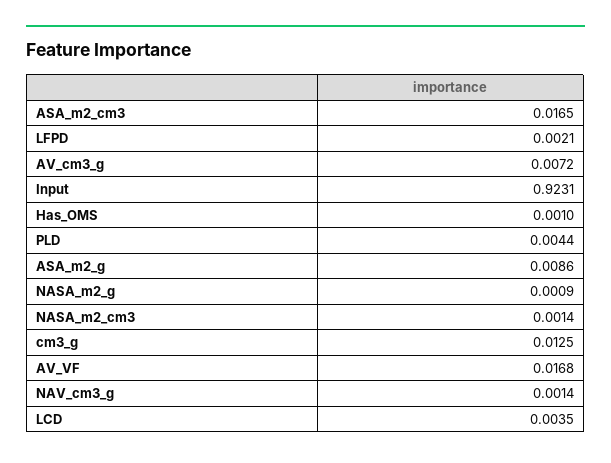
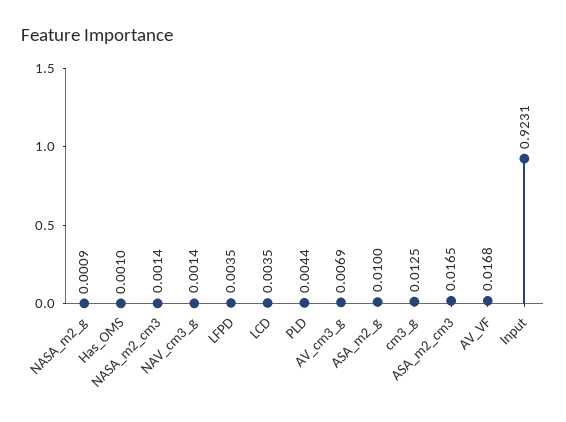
  {
    "ASA_m2_cm3": 0.0165,
-   "LFPD": 0.0021,
+   "LFPD": 0.0035,
-   "AV_cm3_g": 0.0072,
+   "AV_cm3_g": 0.0069,
    "Input": 0.9231,
    "Has_OMS": 0.001,
    "PLD": 0.0044,
-   "ASA_m2_g": 0.0086,
+   "ASA_m2_g": 0.01,
    "NASA_m2_g": 0.0009,
    "NASA_m2_cm3": 0.0014,
    "cm3_g": 0.0125,
    "AV_VF": 0.0168,
    "NAV_cm3_g": 0.0014,
    "LCD": 0.0035
  }

